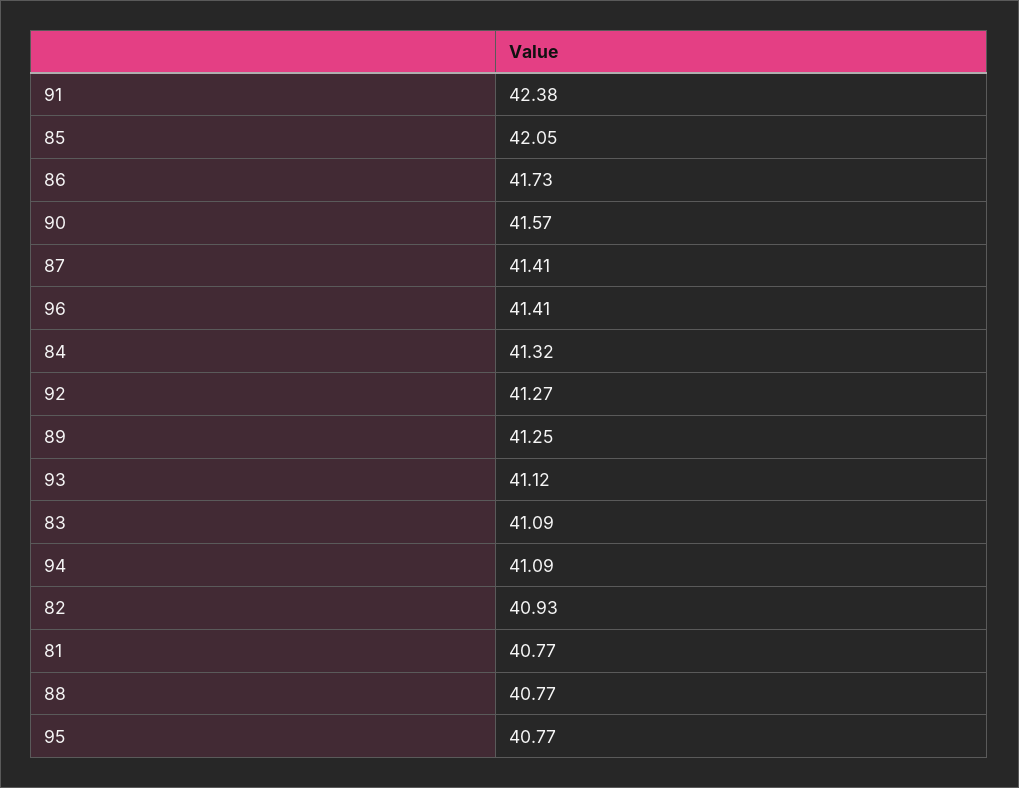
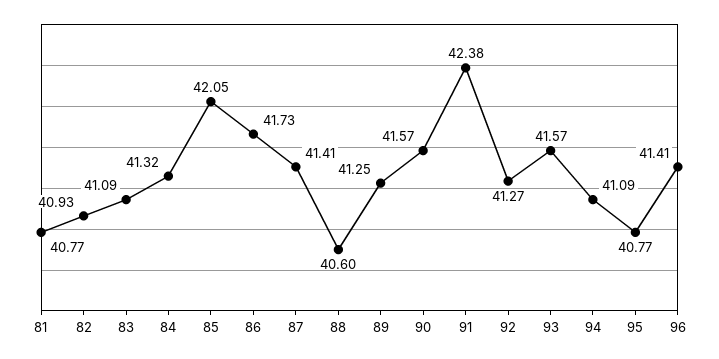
  {
    "91": 42.38,
    "85": 42.05,
    "86": 41.73,
    "90": 41.57,
    "87": 41.41,
    "96": 41.41,
    "84": 41.32,
    "92": 41.27,
    "89": 41.25,
-   "93": 41.12,
+   "93": 41.57,
    "83": 41.09,
    "94": 41.09,
    "82": 40.93,
    "81": 40.77,
-   "88": 40.77,
+   "88": 40.6,
    "95": 40.77
  }

